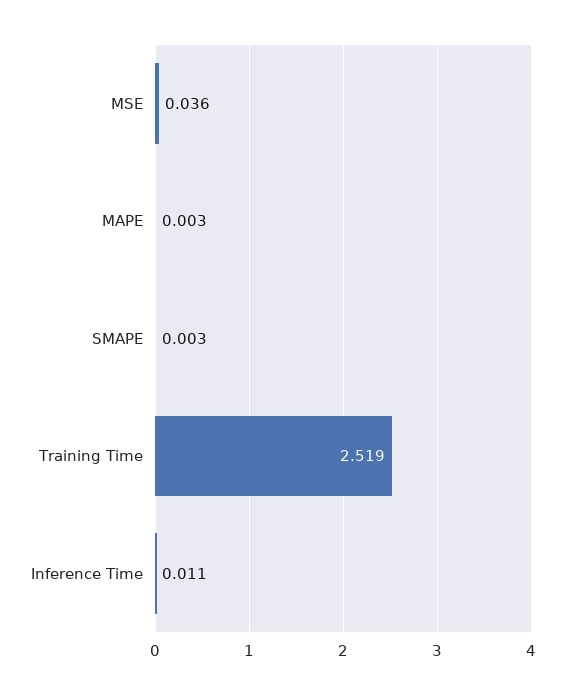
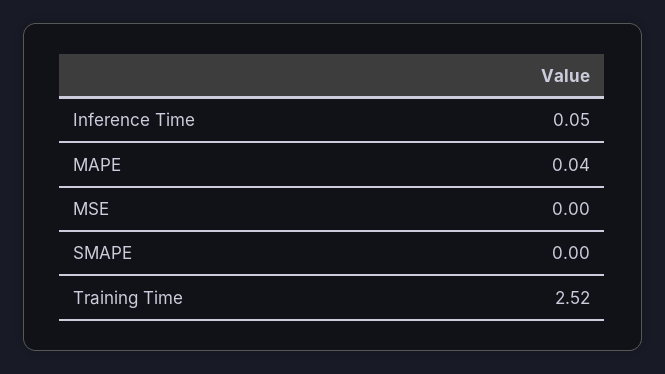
  {
-   "MSE": 0.036,
+   "MSE": 0,
-   "MAPE": 0.003,
+   "MAPE": 0.04,
    "SMAPE": 0.003,
    "Training Time": 2.519,
-   "Inference Time": 0.011
+   "Inference Time": 0.05
  }

